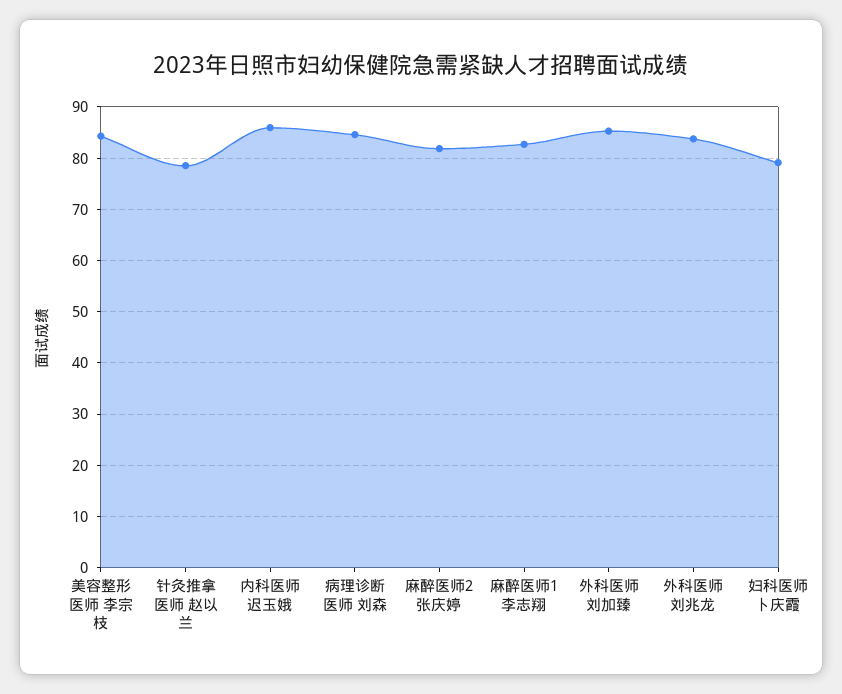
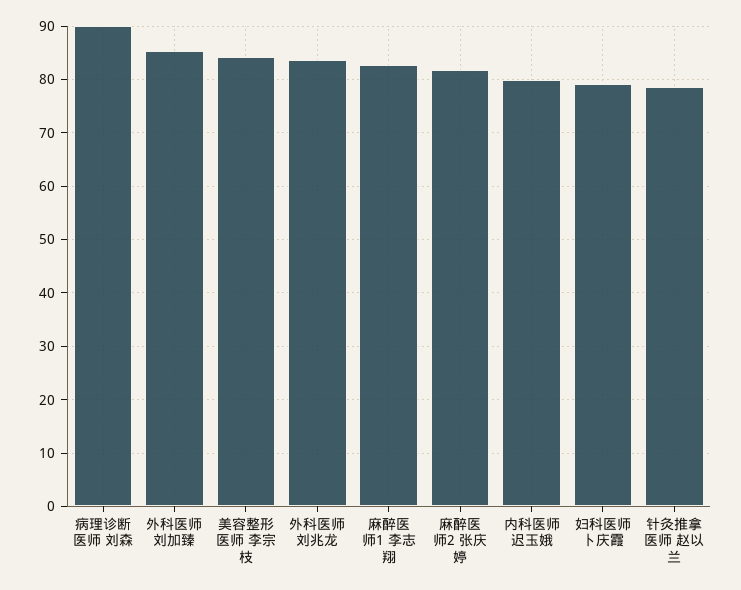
  {
    "美容整形医师 李宗枝": 84,
    "针灸推拿医师 赵以兰": 78,
-   "内科医师 迟玉娥": 86,
+   "内科医师 迟玉娥": 80,
-   "病理诊断医师 刘森": 84,
+   "病理诊断医师 刘森": 90,
    "麻醉医师2 张庆婷": 82,
    "麻醉医师1 李志翔": 82,
    "外科医师 刘加臻": 86,
    "外科医师 刘兆龙": 84,
    "妇科医师 卜庆霞": 80
  }

